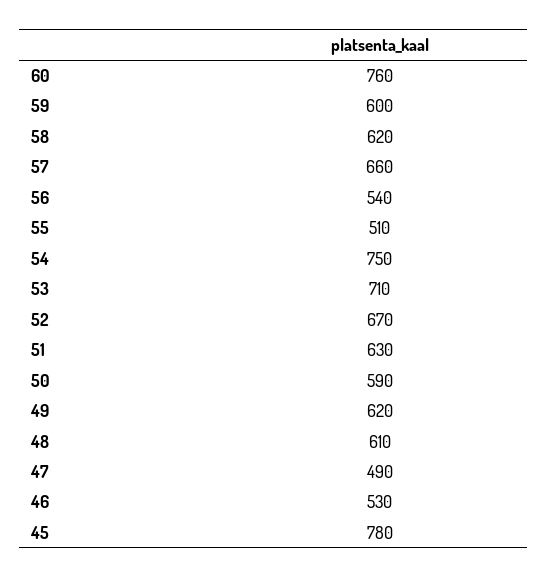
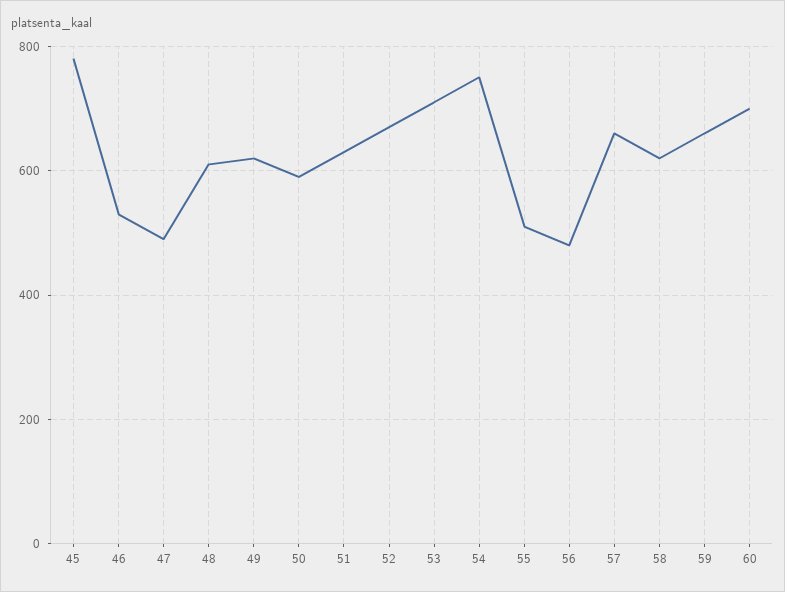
  {
-   "60": 760,
+   "60": 700,
-   "59": 600,
+   "59": 660,
    "58": 620,
    "57": 660,
-   "56": 540,
+   "56": 480,
    "55": 510,
    "54": 750,
    "53": 710,
    "52": 670,
    "51": 630,
    "50": 590,
    "49": 620,
    "48": 610,
    "47": 490,
    "46": 530,
    "45": 780
  }

